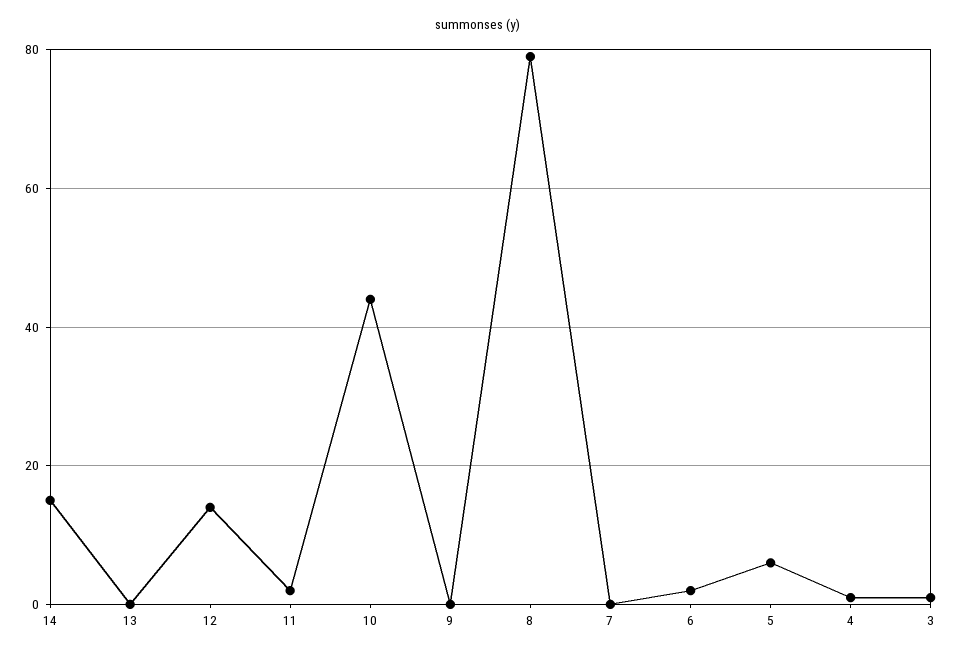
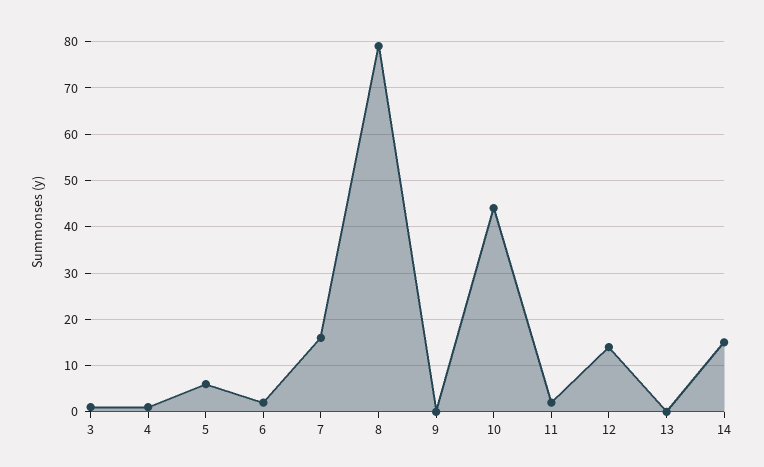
  {
    "14": 15,
    "13": 0,
    "12": 15,
    "11": 0,
    "10": 45,
    "9": 0,
    "8": 80,
-   "7": 0,
+   "7": 15,
    "6": 0,
    "5": 5,
    "4": 0,
    "3": 0
  }

